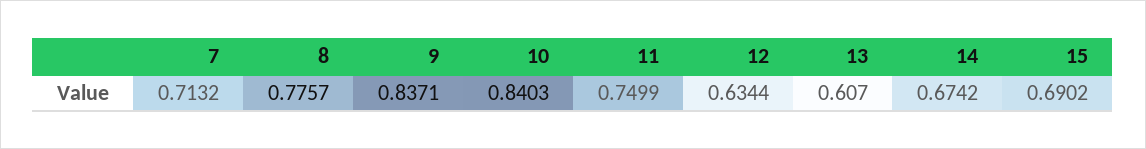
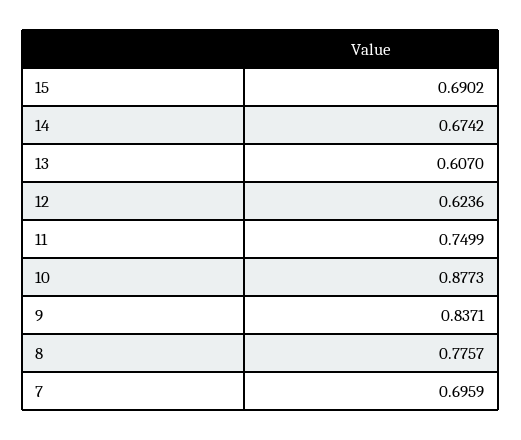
  {
-   "7": 0.7132,
+   "7": 0.6959,
    "8": 0.7757,
    "9": 0.8371,
-   "10": 0.8403,
+   "10": 0.8773,
    "11": 0.7499,
-   "12": 0.6344,
+   "12": 0.6236,
    "13": 0.607,
    "14": 0.6742,
    "15": 0.6902
  }

